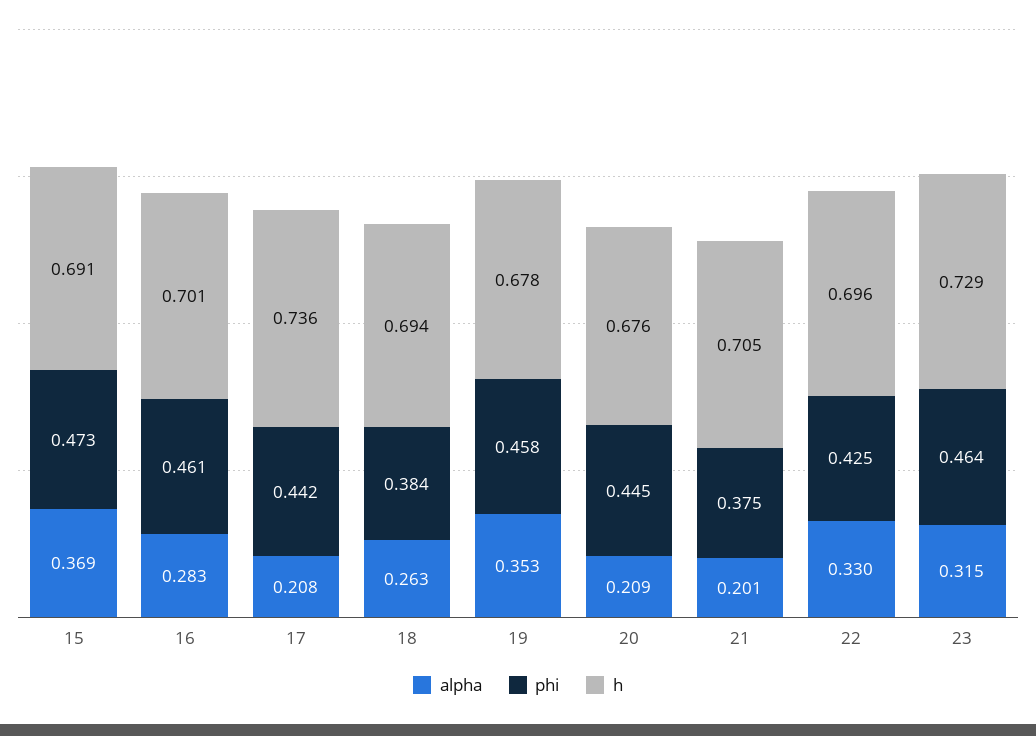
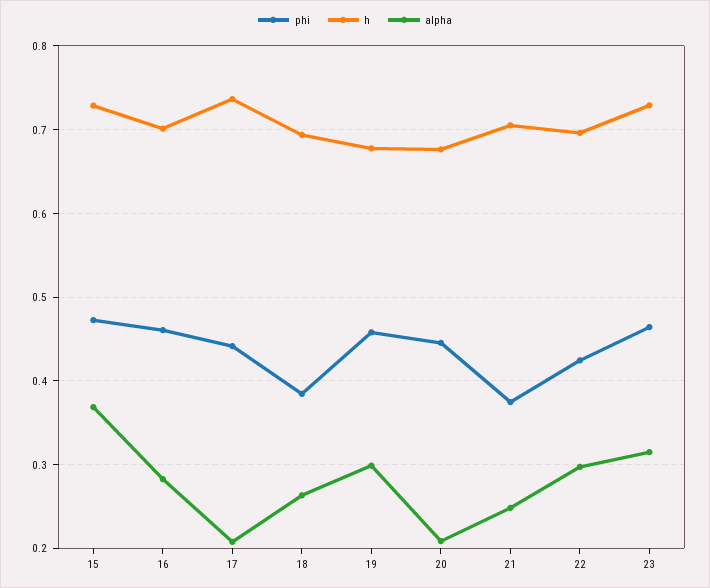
  {
    "alpha": {
      "15": 0.369,
      "16": 0.283,
      "17": 0.208,
      "18": 0.263,
-     "19": 0.353,
+     "19": 0.3,
      "20": 0.209,
-     "21": 0.201,
+     "21": 0.25,
-     "22": 0.33,
+     "22": 0.3,
      "23": 0.315
    },
    "phi": {
      "15": 0.473,
      "16": 0.461,
      "17": 0.442,
      "18": 0.384,
      "19": 0.458,
      "20": 0.445,
      "21": 0.375,
      "22": 0.425,
      "23": 0.464
    },
    "h": {
-     "15": 0.691,
+     "15": 0.73,
      "16": 0.701,
      "17": 0.736,
      "18": 0.694,
      "19": 0.678,
      "20": 0.676,
      "21": 0.705,
      "22": 0.696,
      "23": 0.729
    }
  }

